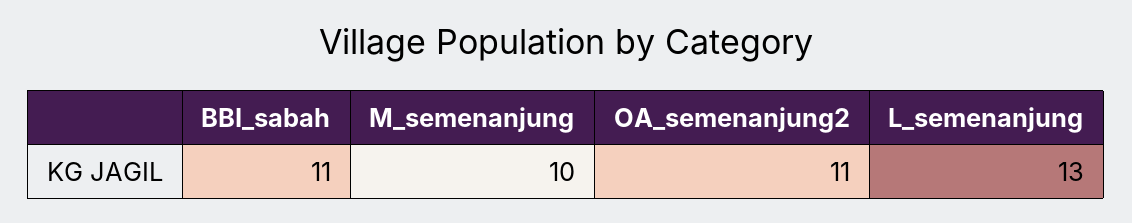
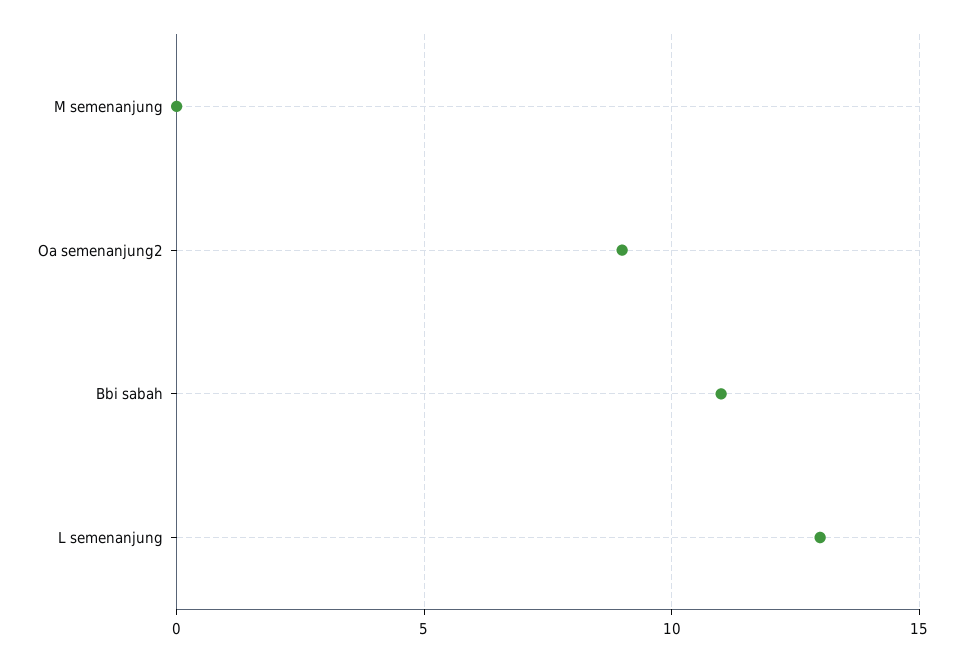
  {
    "BBI_sabah": 11,
-   "M_semenanjung": 10,
+   "M_semenanjung": 0,
-   "OA_semenanjung2": 11,
+   "OA_semenanjung2": 9,
    "L_semenanjung": 13
  }

